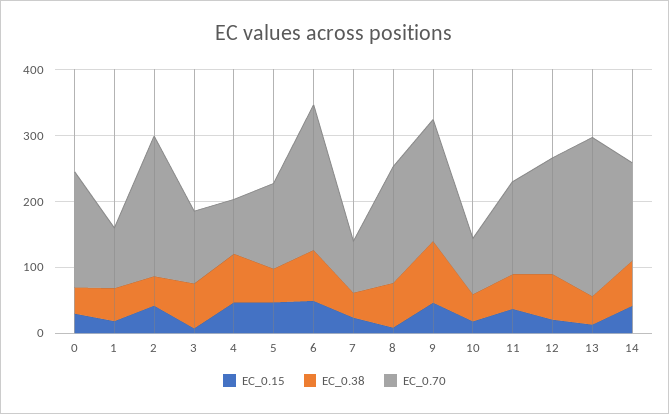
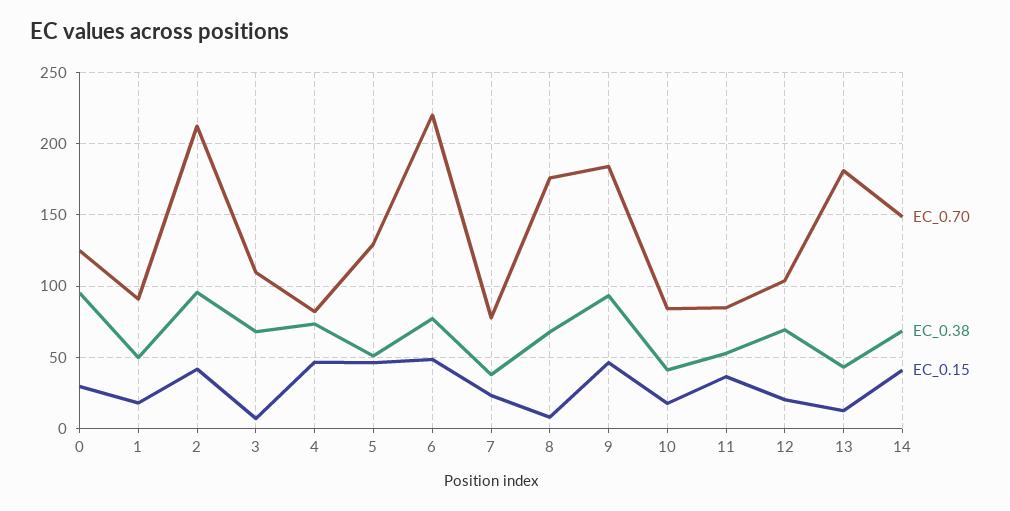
  {
    "EC_0.15": {
      "0": 30,
      "1": 20,
      "2": 40,
      "3": 5,
      "4": 45,
      "5": 45,
      "6": 50,
      "7": 25,
      "8": 10,
      "9": 45,
      "10": 20,
      "11": 35,
      "12": 20,
      "13": 15,
      "14": 40
    },
    "EC_0.38": {
-     "0": 40,
+     "0": 95,
      "1": 50,
-     "2": 40,
+     "2": 95,
      "3": 70,
      "4": 75,
      "5": 50,
      "6": 75,
      "7": 40,
      "8": 70,
      "9": 95,
      "10": 40,
      "11": 55,
      "12": 70,
      "13": 45,
      "14": 70
    },
    "EC_0.70": {
-     "0": 180,
+     "0": 125,
      "1": 90,
      "2": 210,
      "3": 110,
      "4": 80,
      "5": 130,
      "6": 220,
      "7": 80,
      "8": 175,
      "9": 185,
      "10": 85,
-     "11": 140,
+     "11": 85,
-     "12": 180,
+     "12": 105,
-     "13": 240,
+     "13": 180,
      "14": 150
    }
  }

